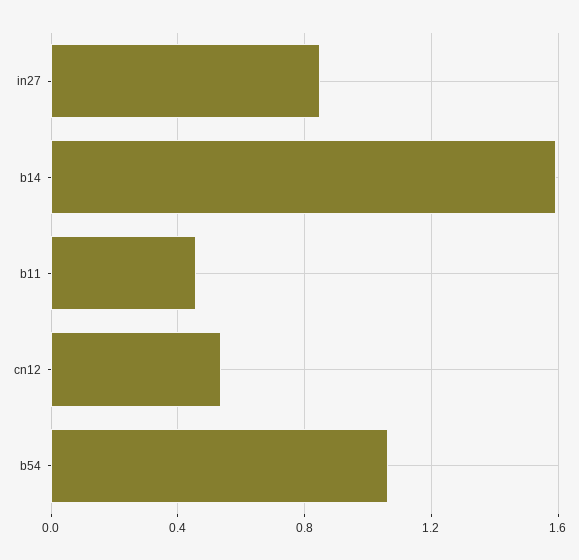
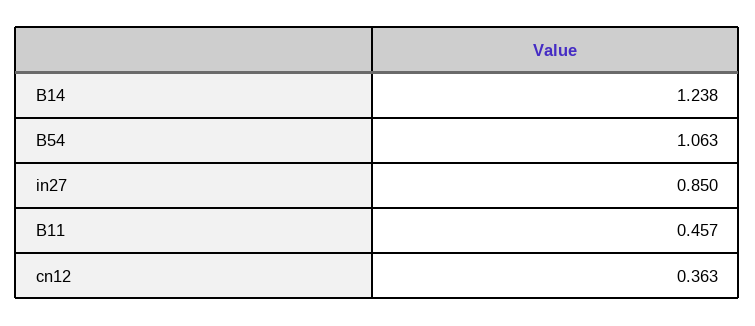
  {
    "in27": 0.85,
-   "b14": 1.6,
+   "b14": 1.238,
    "b11": 0.457,
-   "cn12": 0.55,
+   "cn12": 0.363,
    "b54": 1.063
  }

